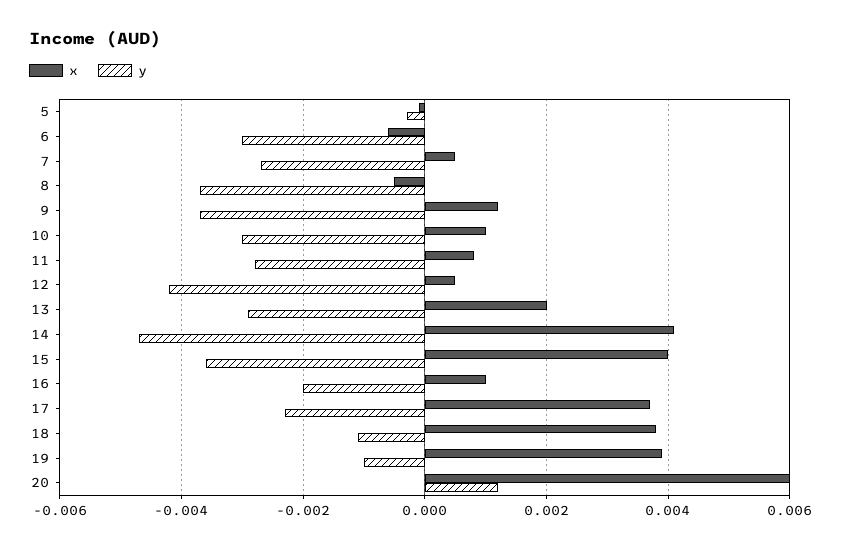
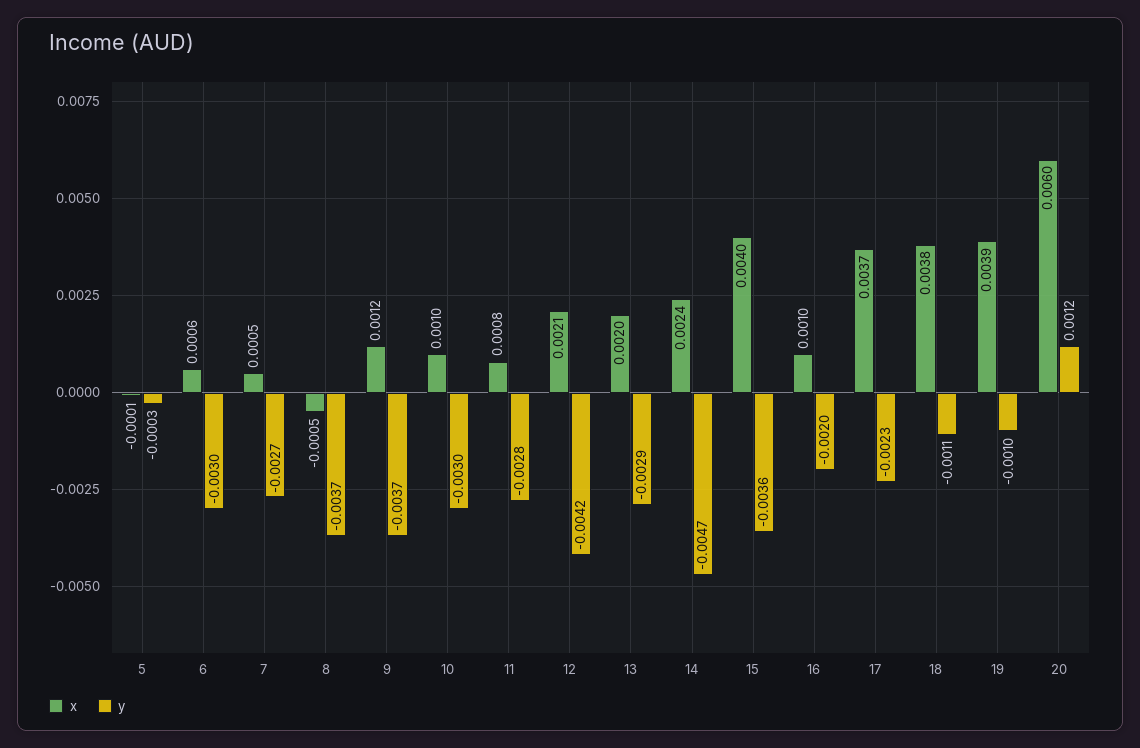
  {
    "x": {
      "5": -0.0001,
-     "6": -0.0005,
+     "6": 0.0006,
      "7": 0.0005,
      "8": -0.0005,
      "9": 0.0012,
      "10": 0.001,
      "11": 0.0008,
-     "12": 0.0005,
+     "12": 0.0021,
      "13": 0.002,
-     "14": 0.004,
+     "14": 0.0024,
      "15": 0.004,
      "16": 0.001,
      "17": 0.0037,
      "18": 0.0038,
      "19": 0.0039,
      "20": 0.006
    },
    "y": {
      "5": -0.0003,
      "6": -0.003,
      "7": -0.0027,
      "8": -0.0037,
      "9": -0.0037,
      "10": -0.003,
      "11": -0.0028,
      "12": -0.0042,
      "13": -0.0029,
      "14": -0.0047,
      "15": -0.0036,
      "16": -0.002,
      "17": -0.0023,
      "18": -0.0011,
      "19": -0.001,
      "20": 0.0012
    }
  }

